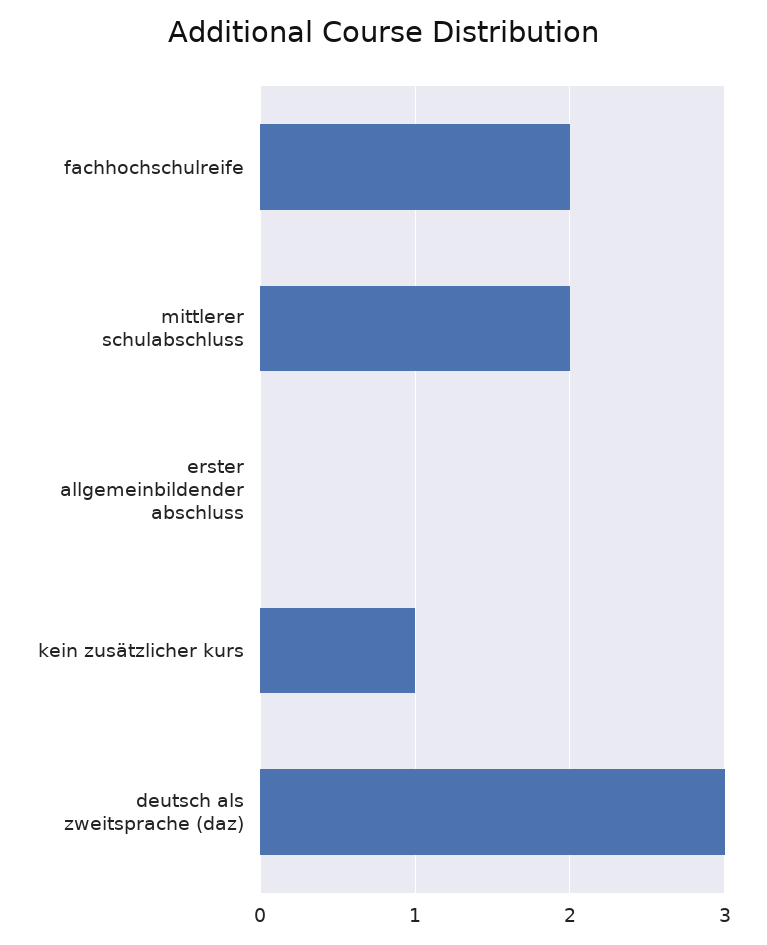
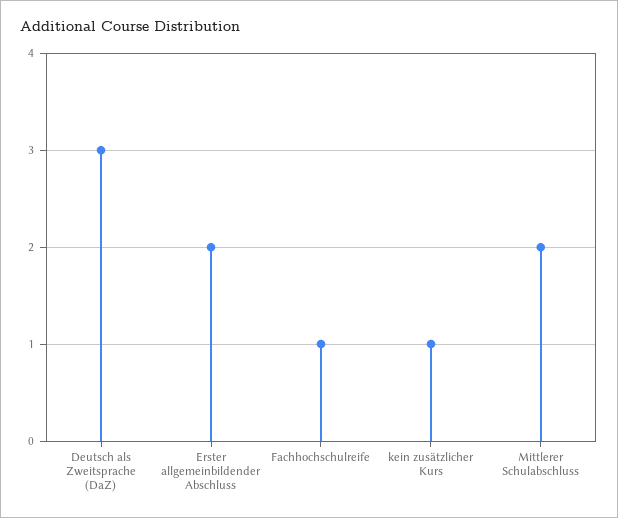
  {
-   "fachhochschulreife": 2,
+   "fachhochschulreife": 1,
    "mittlerer schulabschluss": 2,
-   "erster allgemeinbildender abschluss": 0,
+   "erster allgemeinbildender abschluss": 2,
    "kein zusätzlicher kurs": 1,
    "deutsch als zweitsprache (daz)": 3
  }

